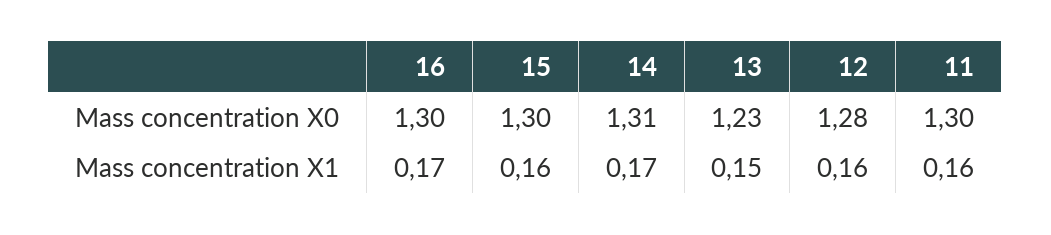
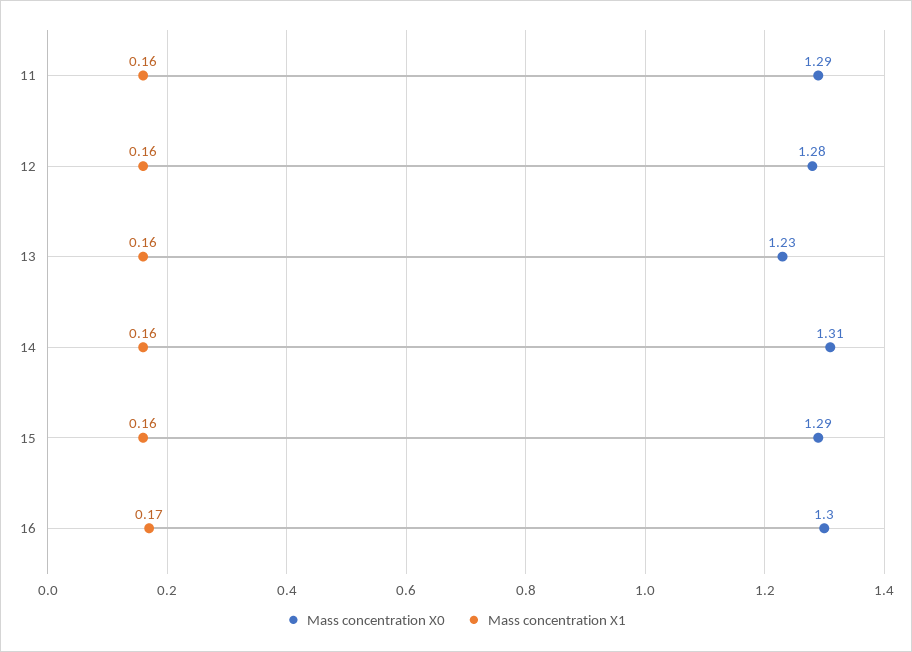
  {
    "Mass concentration X0": {
      "16": 1.3,
-     "15": 1.3,
+     "15": 1.29,
      "14": 1.31,
      "13": 1.23,
      "12": 1.28,
-     "11": 1.3
+     "11": 1.29
    },
    "Mass concentration X1": {
      "16": 0.17,
      "15": 0.16,
-     "14": 0.17,
+     "14": 0.16,
-     "13": 0.15,
+     "13": 0.16,
      "12": 0.16,
      "11": 0.16
    }
  }

